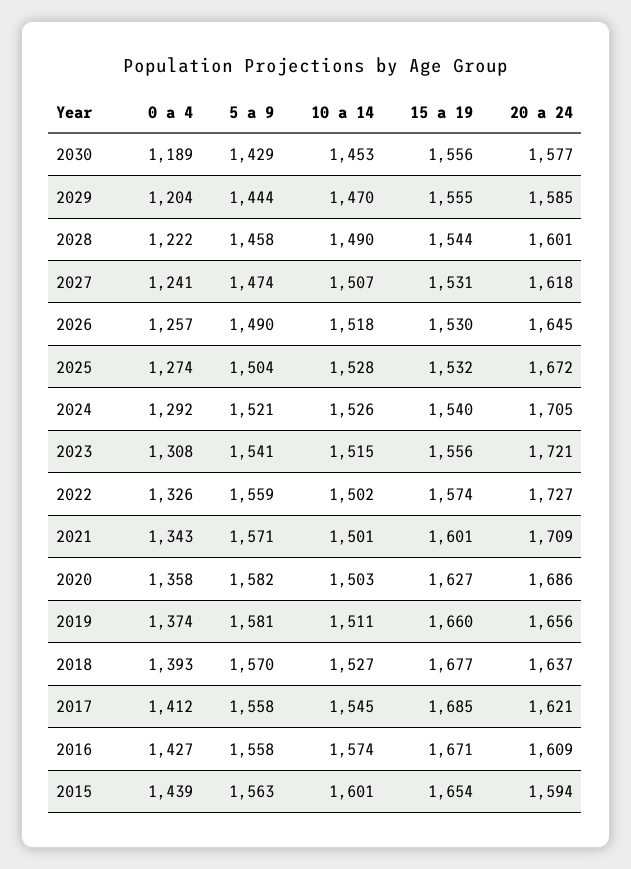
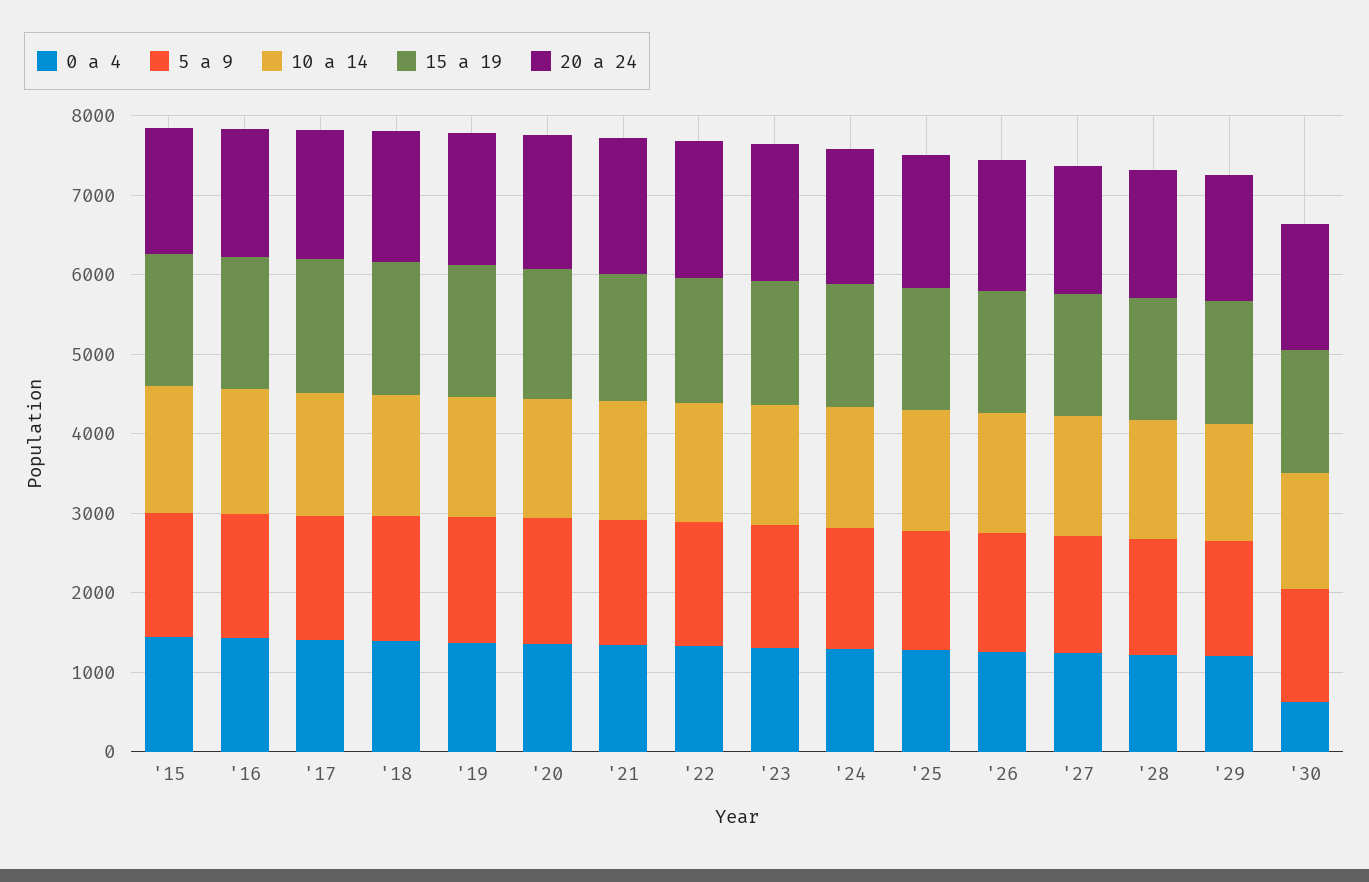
  {
    "0 a 4": {
-     "2030": 1189,
+     "2030": 600,
      "2029": 1204,
      "2028": 1222,
      "2027": 1241,
      "2026": 1257,
      "2025": 1274,
      "2024": 1292,
      "2023": 1308,
      "2022": 1326,
      "2021": 1343,
      "2020": 1358,
      "2019": 1374,
      "2018": 1393,
      "2017": 1412,
      "2016": 1427,
      "2015": 1439
    },
    "5 a 9": {
      "2030": 1429,
      "2029": 1444,
      "2028": 1458,
      "2027": 1474,
      "2026": 1490,
      "2025": 1504,
      "2024": 1521,
      "2023": 1541,
      "2022": 1559,
      "2021": 1571,
      "2020": 1582,
      "2019": 1581,
      "2018": 1570,
      "2017": 1558,
      "2016": 1558,
      "2015": 1563
    },
    "10 a 14": {
      "2030": 1453,
      "2029": 1470,
      "2028": 1490,
      "2027": 1507,
      "2026": 1518,
      "2025": 1528,
      "2024": 1526,
      "2023": 1515,
      "2022": 1502,
      "2021": 1501,
      "2020": 1503,
      "2019": 1511,
      "2018": 1527,
      "2017": 1545,
      "2016": 1574,
      "2015": 1601
    },
    "15 a 19": {
      "2030": 1556,
      "2029": 1555,
      "2028": 1544,
      "2027": 1531,
      "2026": 1530,
      "2025": 1532,
      "2024": 1540,
      "2023": 1556,
      "2022": 1574,
      "2021": 1601,
      "2020": 1627,
      "2019": 1660,
      "2018": 1677,
      "2017": 1685,
      "2016": 1671,
      "2015": 1654
    },
    "20 a 24": {
      "2030": 1577,
      "2029": 1585,
      "2028": 1601,
      "2027": 1618,
      "2026": 1645,
      "2025": 1672,
      "2024": 1705,
      "2023": 1721,
      "2022": 1727,
      "2021": 1709,
      "2020": 1686,
      "2019": 1656,
      "2018": 1637,
      "2017": 1621,
      "2016": 1609,
      "2015": 1594
    }
  }

